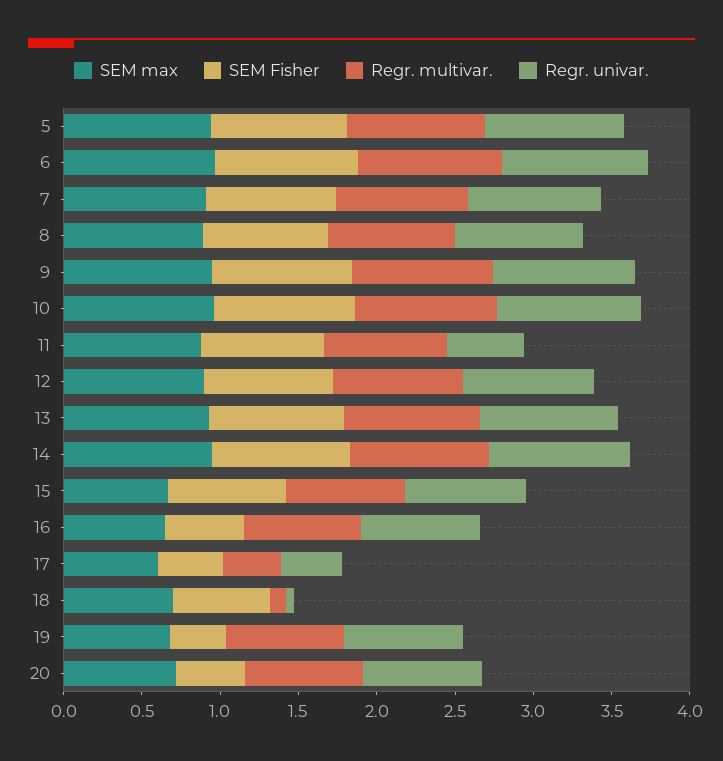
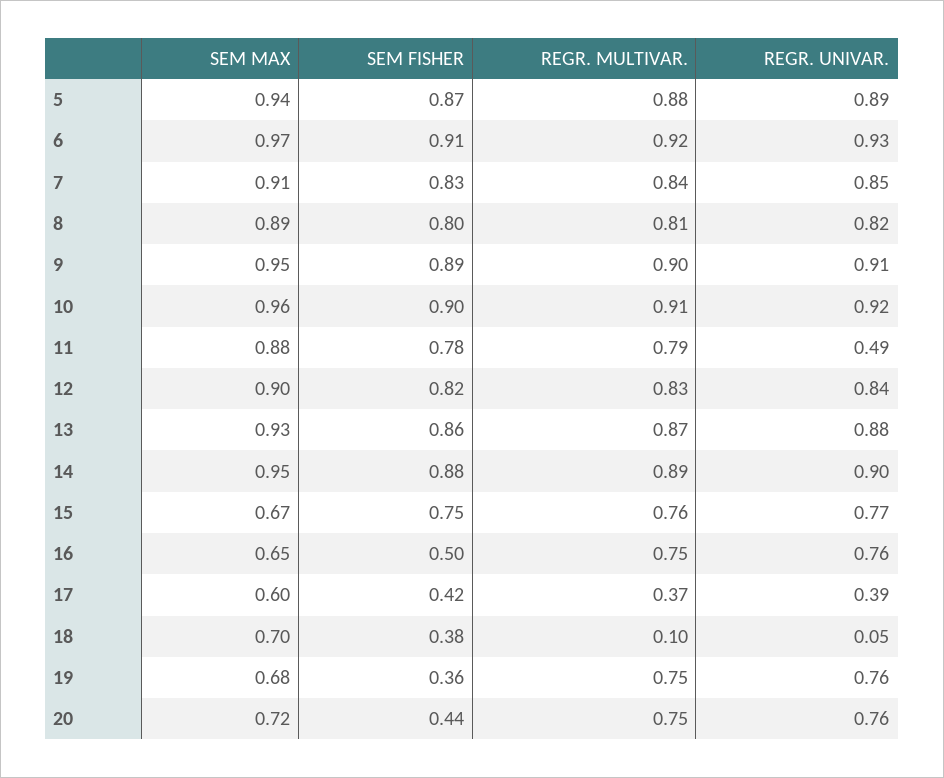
  {
    "SEM max": {
      "5": 0.94,
      "6": 0.97,
      "7": 0.91,
      "8": 0.89,
      "9": 0.95,
      "10": 0.96,
      "11": 0.88,
      "12": 0.9,
      "13": 0.93,
      "14": 0.95,
      "15": 0.67,
      "16": 0.65,
      "17": 0.6,
      "18": 0.7,
      "19": 0.68,
      "20": 0.72
    },
    "SEM Fisher": {
      "5": 0.87,
      "6": 0.91,
      "7": 0.83,
      "8": 0.8,
      "9": 0.89,
      "10": 0.9,
      "11": 0.78,
      "12": 0.82,
      "13": 0.86,
      "14": 0.88,
      "15": 0.75,
      "16": 0.5,
      "17": 0.42,
-     "18": 0.6,
+     "18": 0.38,
      "19": 0.36,
      "20": 0.44
    },
    "Regr. multivar.": {
      "5": 0.88,
      "6": 0.92,
      "7": 0.84,
      "8": 0.81,
      "9": 0.9,
      "10": 0.91,
      "11": 0.79,
      "12": 0.83,
      "13": 0.87,
      "14": 0.89,
      "15": 0.76,
      "16": 0.75,
      "17": 0.37,
      "18": 0.1,
      "19": 0.75,
      "20": 0.75
    },
    "Regr. univar.": {
      "5": 0.89,
      "6": 0.93,
      "7": 0.85,
      "8": 0.82,
      "9": 0.91,
      "10": 0.92,
      "11": 0.49,
      "12": 0.84,
      "13": 0.88,
      "14": 0.9,
      "15": 0.77,
      "16": 0.76,
      "17": 0.39,
      "18": 0.05,
      "19": 0.76,
      "20": 0.76
    }
  }

